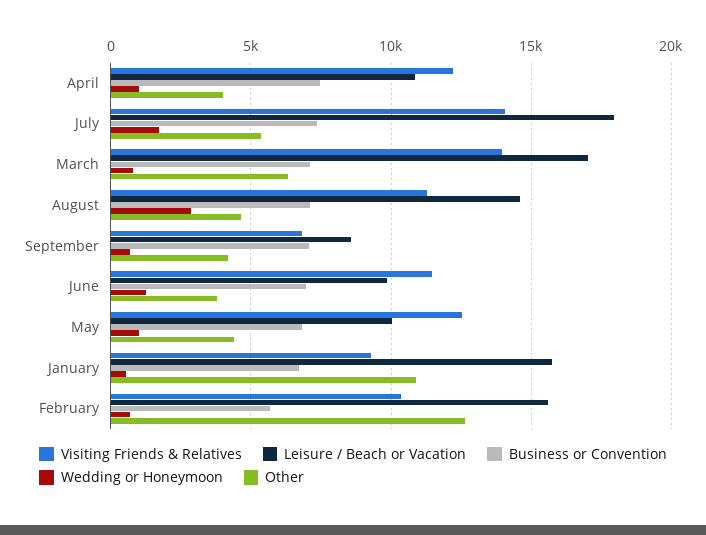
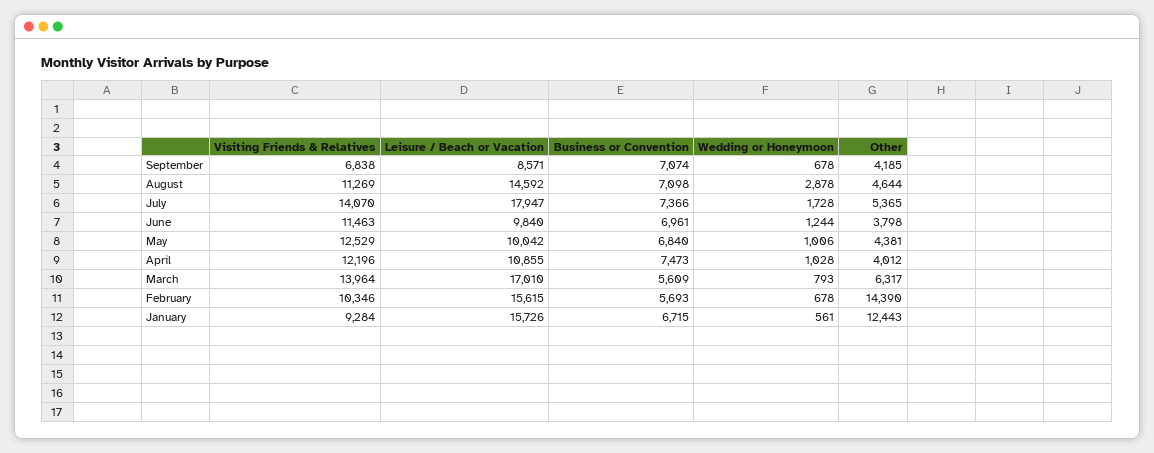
  {
    "Visiting Friends & Relatives": {
      "April": 12196,
      "July": 14070,
      "March": 13964,
      "August": 11269,
      "September": 6838,
      "June": 11463,
      "May": 12529,
      "January": 9284,
      "February": 10346
    },
    "Leisure / Beach or Vacation": {
      "April": 10855,
      "July": 17947,
      "March": 17010,
      "August": 14592,
      "September": 8571,
      "June": 9840,
      "May": 10042,
      "January": 15726,
      "February": 15615
    },
    "Business or Convention": {
      "April": 7473,
      "July": 7366,
-     "March": 7000,
+     "March": 5609,
      "August": 7098,
      "September": 7074,
      "June": 6961,
      "May": 6840,
      "January": 6715,
      "February": 5693
    },
    "Wedding or Honeymoon": {
      "April": 1028,
      "July": 1728,
      "March": 793,
      "August": 2878,
      "September": 678,
      "June": 1244,
      "May": 1006,
      "January": 561,
      "February": 678
    },
    "Other": {
      "April": 4012,
      "July": 5365,
      "March": 6317,
      "August": 4644,
      "September": 4185,
      "June": 3798,
      "May": 4381,
-     "January": 11000,
+     "January": 12443,
-     "February": 12500
+     "February": 14390
    }
  }

